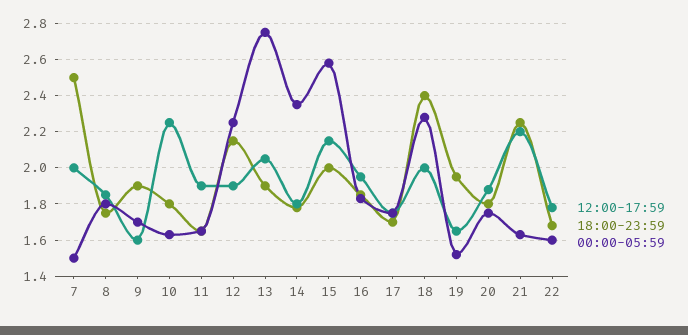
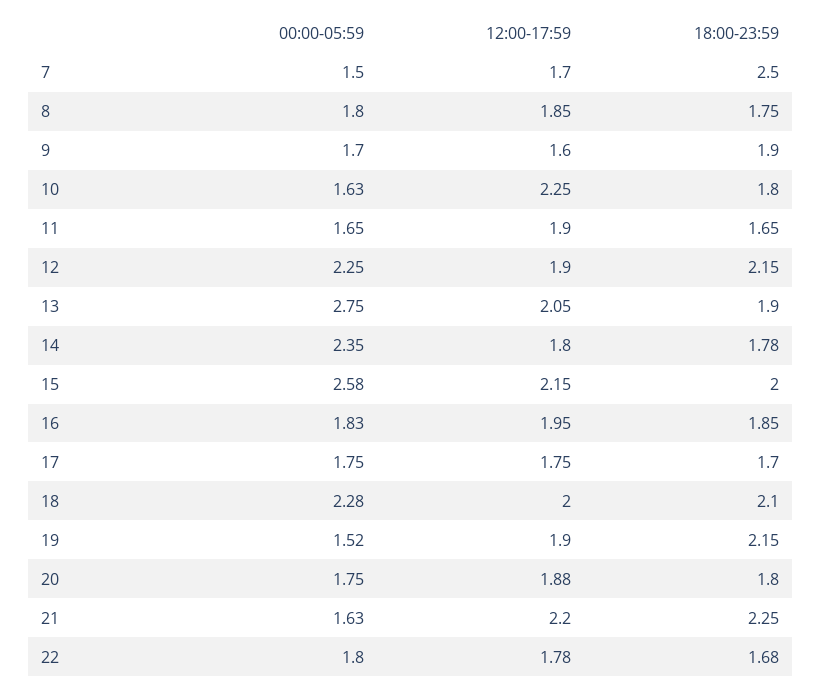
  {
    "12:00-17:59": {
-     "7": 2,
+     "7": 1.7,
      "8": 1.85,
      "9": 1.6,
      "10": 2.25,
      "11": 1.9,
      "12": 1.9,
      "13": 2.05,
      "14": 1.8,
      "15": 2.15,
      "16": 1.95,
      "17": 1.75,
      "18": 2,
-     "19": 1.65,
+     "19": 1.9,
      "20": 1.88,
      "21": 2.2,
      "22": 1.78
    },
    "18:00-23:59": {
      "7": 2.5,
      "8": 1.75,
      "9": 1.9,
      "10": 1.8,
      "11": 1.65,
      "12": 2.15,
      "13": 1.9,
      "14": 1.78,
      "15": 2,
      "16": 1.85,
      "17": 1.7,
-     "18": 2.4,
+     "18": 2.1,
-     "19": 1.95,
+     "19": 2.15,
      "20": 1.8,
      "21": 2.25,
      "22": 1.68
    },
    "00:00-05:59": {
      "7": 1.5,
      "8": 1.8,
      "9": 1.7,
      "10": 1.63,
      "11": 1.65,
      "12": 2.25,
      "13": 2.75,
      "14": 2.35,
      "15": 2.58,
      "16": 1.83,
      "17": 1.75,
      "18": 2.28,
      "19": 1.52,
      "20": 1.75,
      "21": 1.63,
-     "22": 1.6
+     "22": 1.8
    }
  }

